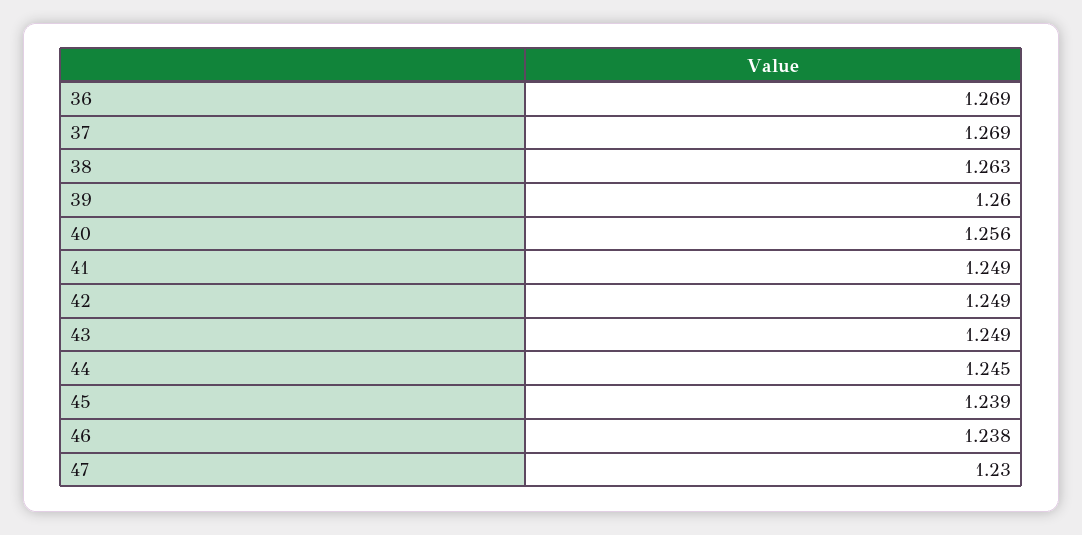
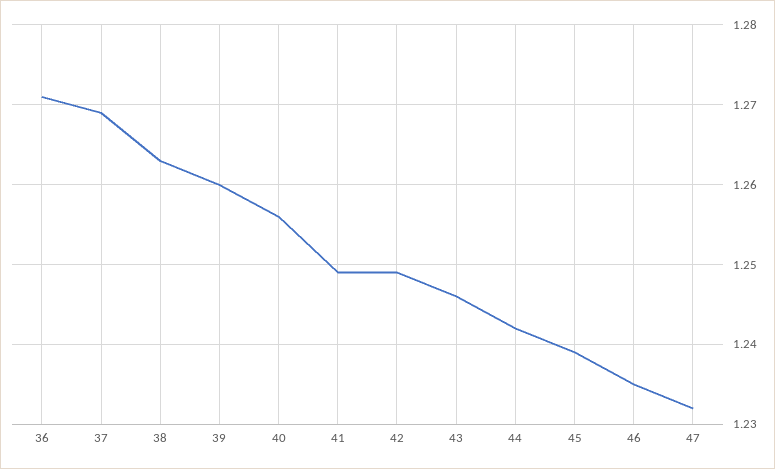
  {
-   "36": 1.269,
+   "36": 1.271,
    "37": 1.269,
    "38": 1.263,
    "39": 1.26,
    "40": 1.256,
    "41": 1.249,
    "42": 1.249,
-   "43": 1.249,
+   "43": 1.246,
-   "44": 1.245,
+   "44": 1.242,
    "45": 1.239,
-   "46": 1.238,
+   "46": 1.235,
-   "47": 1.23
+   "47": 1.232
  }

